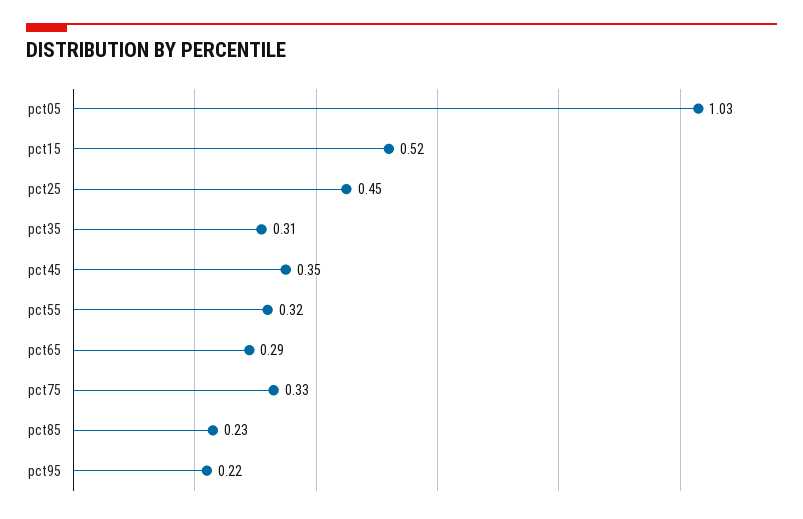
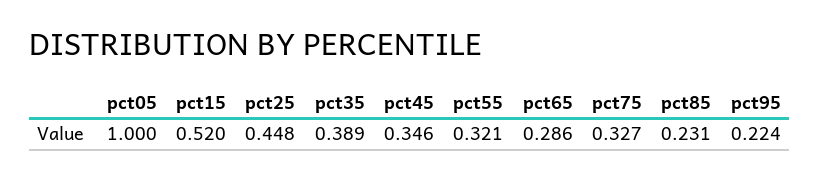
  {
-   "pct05": 1.03,
+   "pct05": 1,
    "pct15": 0.52,
    "pct25": 0.448,
-   "pct35": 0.31,
+   "pct35": 0.389,
    "pct45": 0.346,
    "pct55": 0.321,
    "pct65": 0.286,
    "pct75": 0.327,
    "pct85": 0.231,
    "pct95": 0.224
  }

